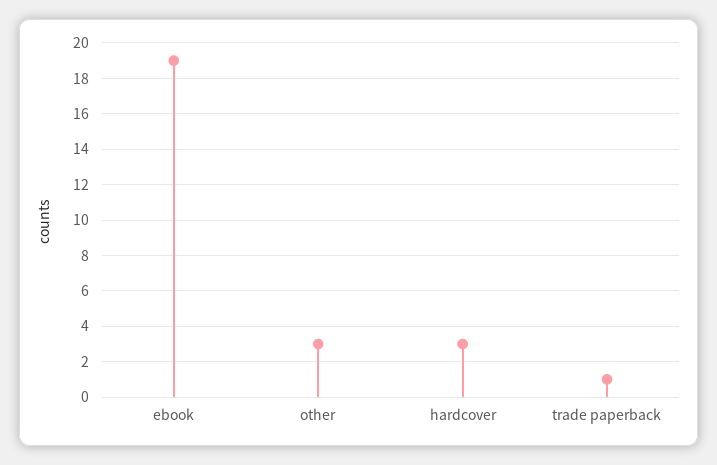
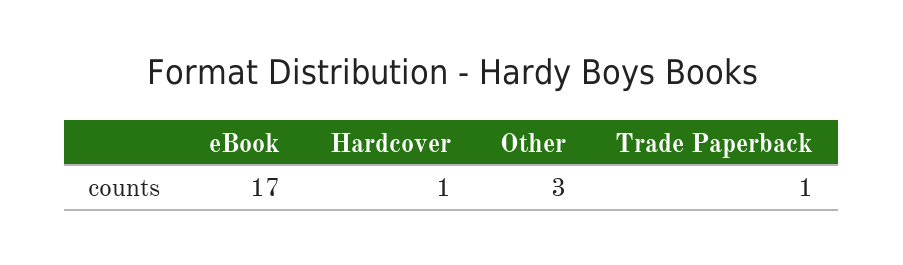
  {
-   "ebook": 19,
+   "ebook": 17,
    "other": 3,
-   "hardcover": 3,
+   "hardcover": 1,
    "trade paperback": 1
  }

